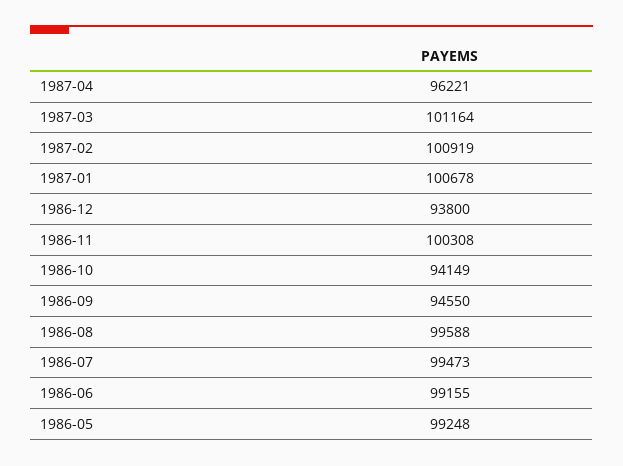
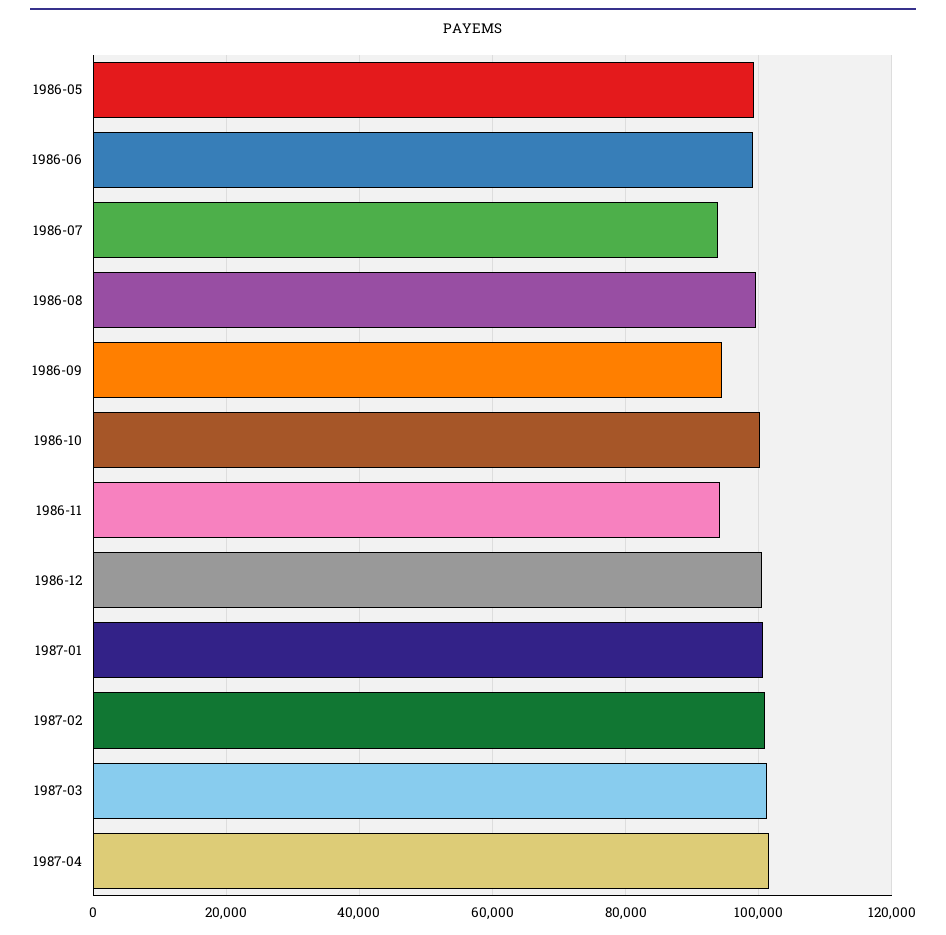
  {
-   "1987-04": 96221,
+   "1987-04": 102000,
    "1987-03": 101164,
    "1987-02": 100919,
    "1987-01": 100678,
-   "1986-12": 93800,
+   "1986-12": 100000,
-   "1986-11": 100308,
+   "1986-11": 94000,
-   "1986-10": 94149,
+   "1986-10": 100000,
    "1986-09": 94550,
    "1986-08": 99588,
-   "1986-07": 99473,
+   "1986-07": 94000,
    "1986-06": 99155,
    "1986-05": 99248
  }

